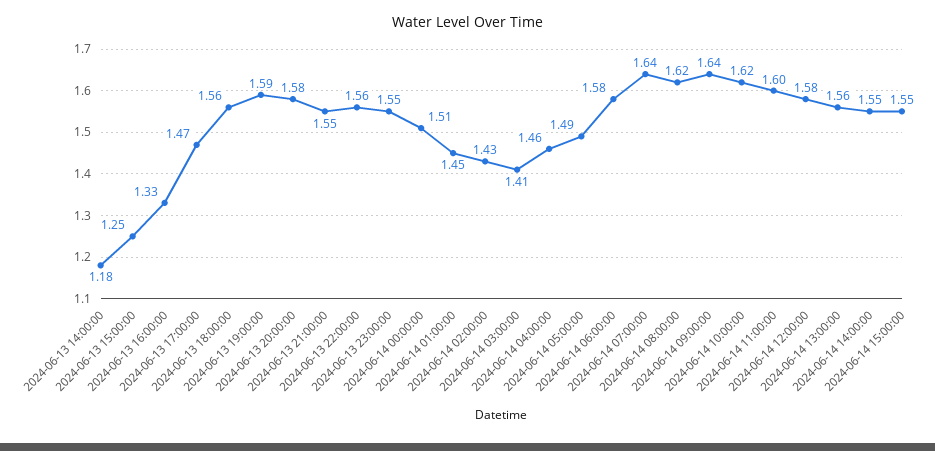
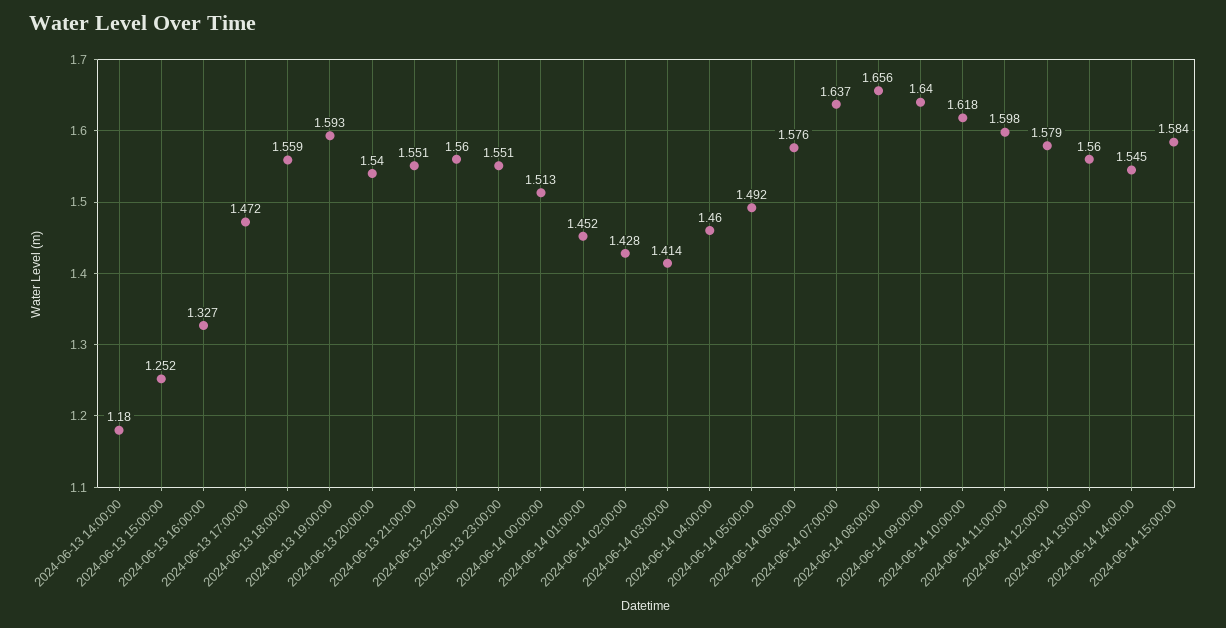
  {
    "2024-06-13 14:00:00": 1.18,
    "2024-06-13 15:00:00": 1.252,
    "2024-06-13 16:00:00": 1.327,
    "2024-06-13 17:00:00": 1.472,
    "2024-06-13 18:00:00": 1.559,
    "2024-06-13 19:00:00": 1.593,
-   "2024-06-13 20:00:00": 1.58,
+   "2024-06-13 20:00:00": 1.54,
    "2024-06-13 21:00:00": 1.551,
    "2024-06-13 22:00:00": 1.56,
    "2024-06-13 23:00:00": 1.551,
    "2024-06-14 00:00:00": 1.513,
    "2024-06-14 01:00:00": 1.452,
    "2024-06-14 02:00:00": 1.428,
    "2024-06-14 03:00:00": 1.414,
    "2024-06-14 04:00:00": 1.46,
    "2024-06-14 05:00:00": 1.492,
    "2024-06-14 06:00:00": 1.576,
    "2024-06-14 07:00:00": 1.637,
-   "2024-06-14 08:00:00": 1.62,
+   "2024-06-14 08:00:00": 1.656,
    "2024-06-14 09:00:00": 1.64,
    "2024-06-14 10:00:00": 1.618,
    "2024-06-14 11:00:00": 1.598,
    "2024-06-14 12:00:00": 1.579,
    "2024-06-14 13:00:00": 1.56,
    "2024-06-14 14:00:00": 1.545,
-   "2024-06-14 15:00:00": 1.55
+   "2024-06-14 15:00:00": 1.584
  }

